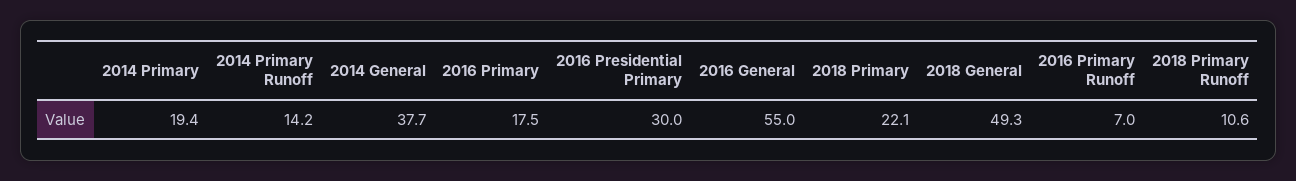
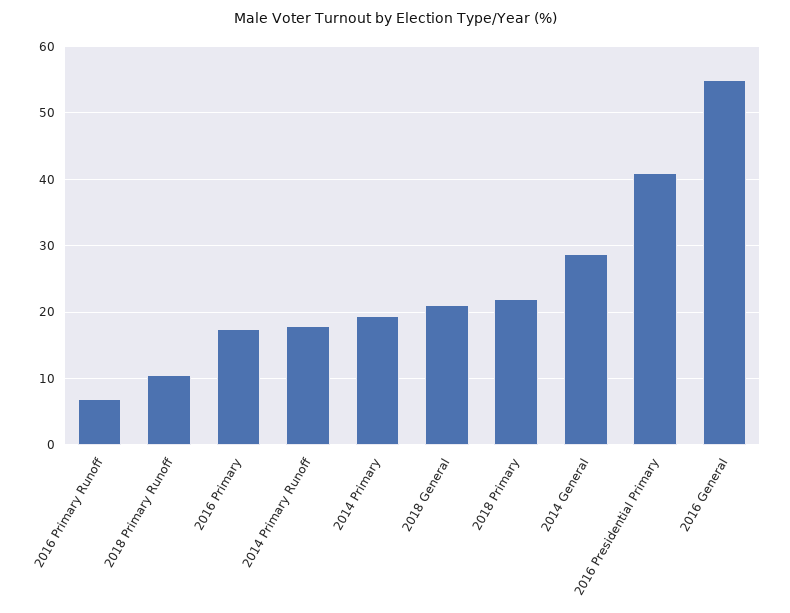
  {
    "2014 Primary": 19.4,
-   "2014 Primary Runoff": 14.2,
+   "2014 Primary Runoff": 18,
-   "2014 General": 37.7,
+   "2014 General": 29,
    "2016 Primary": 17.5,
-   "2016 Presidential Primary": 30,
+   "2016 Presidential Primary": 41,
    "2016 General": 55,
    "2018 Primary": 22.1,
-   "2018 General": 49.3,
+   "2018 General": 21,
    "2016 Primary Runoff": 7,
    "2018 Primary Runoff": 10.6
  }

